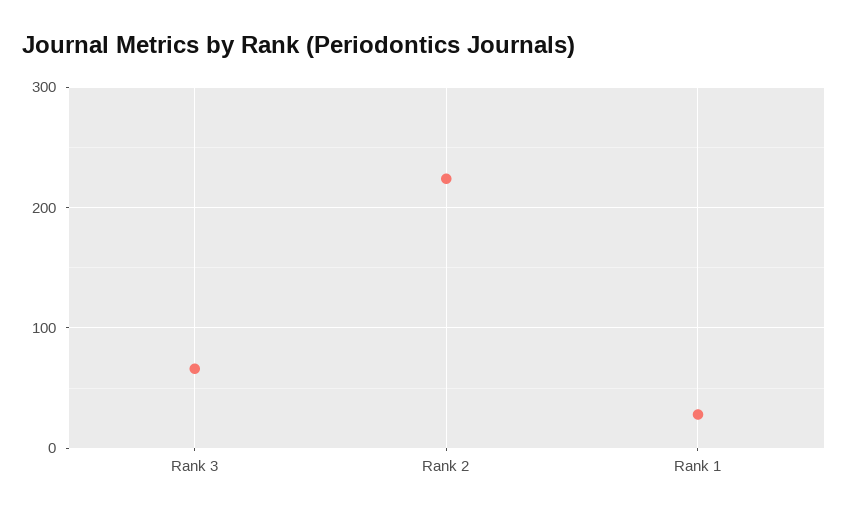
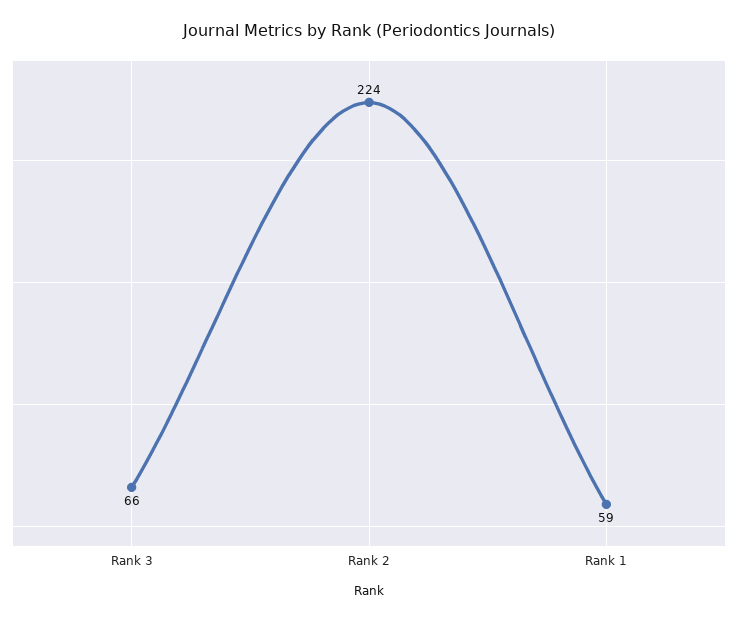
  {
    "Rank 3": 66,
    "Rank 2": 224,
-   "Rank 1": 30
+   "Rank 1": 59
  }

